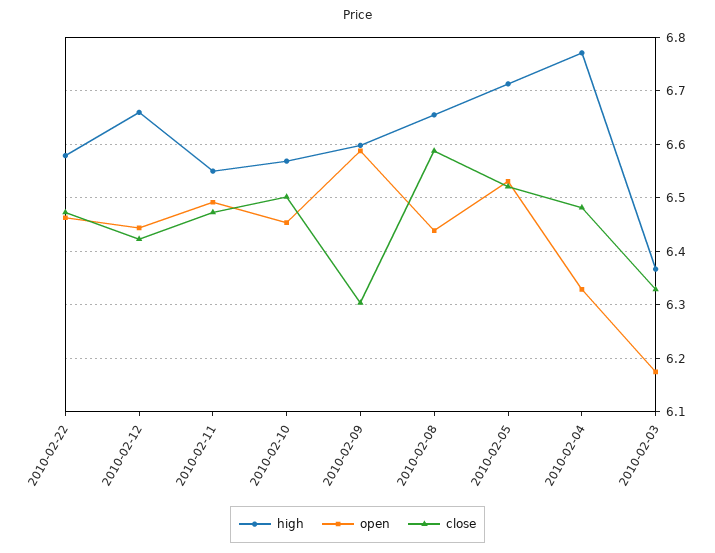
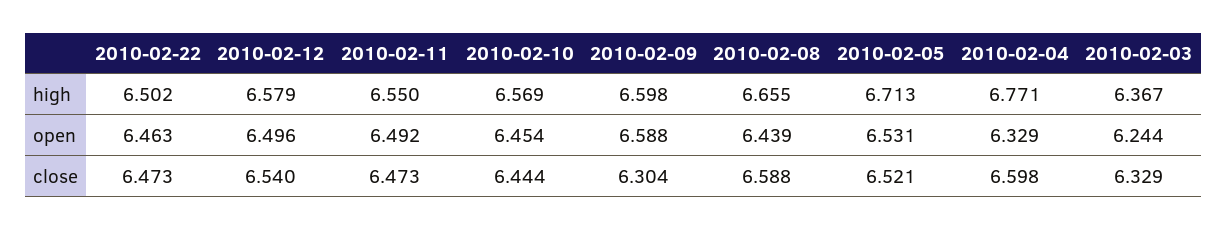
  {
    "high": {
-     "2010-02-22": 6.58,
+     "2010-02-22": 6.502,
-     "2010-02-12": 6.66,
+     "2010-02-12": 6.579,
      "2010-02-11": 6.55,
      "2010-02-10": 6.569,
      "2010-02-09": 6.598,
      "2010-02-08": 6.655,
      "2010-02-05": 6.713,
      "2010-02-04": 6.771,
      "2010-02-03": 6.367
    },
    "open": {
      "2010-02-22": 6.463,
-     "2010-02-12": 6.44,
+     "2010-02-12": 6.496,
      "2010-02-11": 6.492,
      "2010-02-10": 6.454,
      "2010-02-09": 6.588,
      "2010-02-08": 6.439,
      "2010-02-05": 6.531,
      "2010-02-04": 6.329,
-     "2010-02-03": 6.18
+     "2010-02-03": 6.244
    },
    "close": {
      "2010-02-22": 6.473,
-     "2010-02-12": 6.42,
+     "2010-02-12": 6.54,
      "2010-02-11": 6.473,
-     "2010-02-10": 6.5,
+     "2010-02-10": 6.444,
      "2010-02-09": 6.304,
      "2010-02-08": 6.588,
      "2010-02-05": 6.521,
-     "2010-02-04": 6.48,
+     "2010-02-04": 6.598,
      "2010-02-03": 6.329
    }
  }

